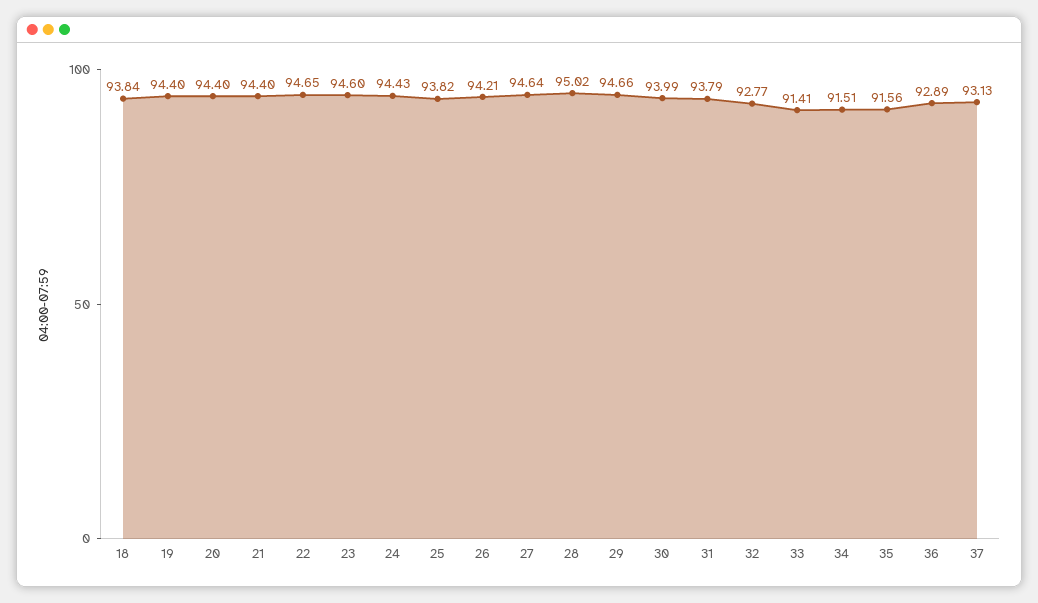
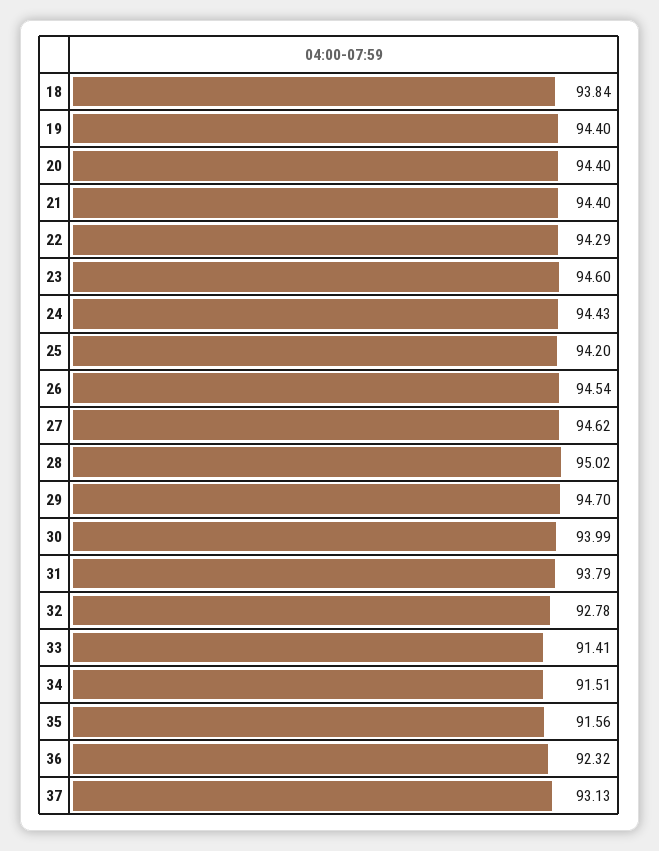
  {
    "18": 93.84,
    "19": 94.4,
    "20": 94.4,
    "21": 94.4,
-   "22": 94.65,
+   "22": 94.29,
    "23": 94.6,
    "24": 94.43,
-   "25": 93.82,
+   "25": 94.2,
-   "26": 94.21,
+   "26": 94.54,
-   "27": 94.64,
+   "27": 94.62,
    "28": 95.02,
-   "29": 94.66,
+   "29": 94.7,
    "30": 93.99,
    "31": 93.79,
-   "32": 92.77,
+   "32": 92.78,
    "33": 91.41,
    "34": 91.51,
    "35": 91.56,
-   "36": 92.89,
+   "36": 92.32,
    "37": 93.13
  }

